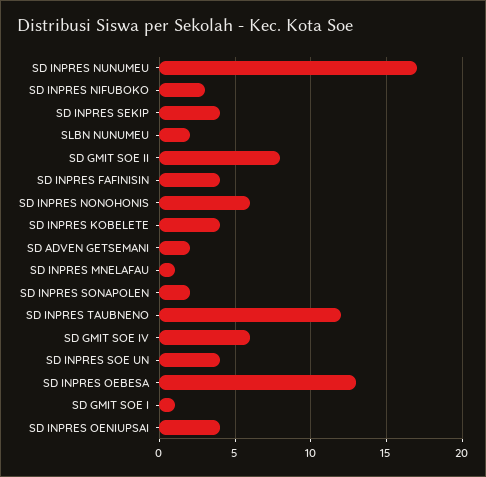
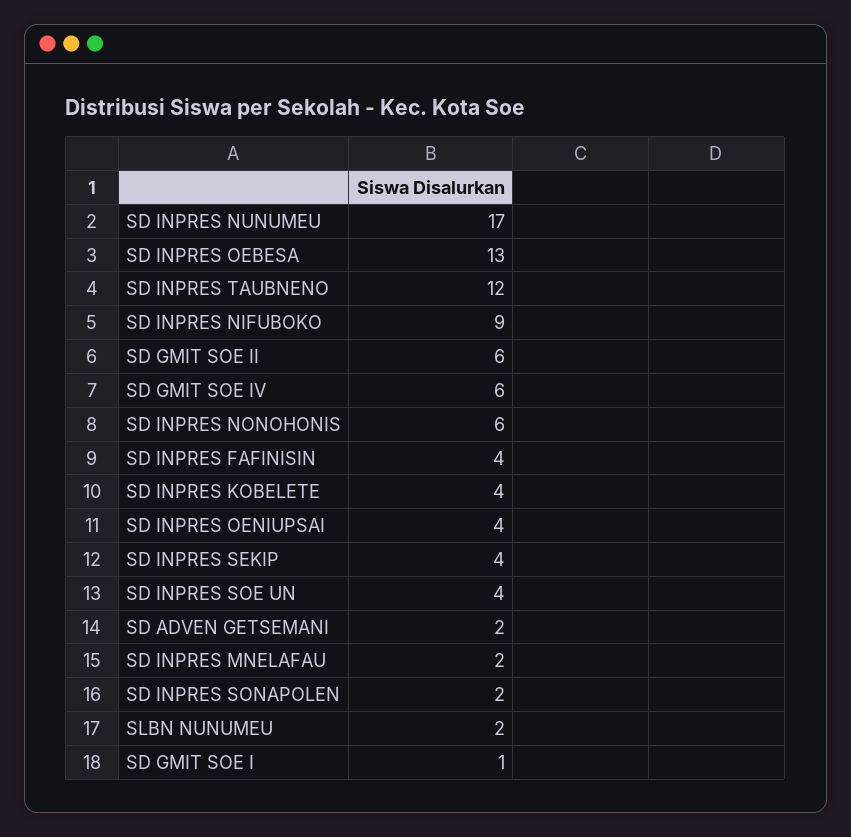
  {
    "SD INPRES NUNUMEU": 17,
-   "SD INPRES NIFUBOKO": 3,
+   "SD INPRES NIFUBOKO": 9,
    "SD INPRES SEKIP": 4,
    "SLBN NUNUMEU": 2,
-   "SD GMIT SOE II": 8,
+   "SD GMIT SOE II": 6,
    "SD INPRES FAFINISIN": 4,
    "SD INPRES NONOHONIS": 6,
    "SD INPRES KOBELETE": 4,
    "SD ADVEN GETSEMANI": 2,
-   "SD INPRES MNELAFAU": 1,
+   "SD INPRES MNELAFAU": 2,
    "SD INPRES SONAPOLEN": 2,
    "SD INPRES TAUBNENO": 12,
    "SD GMIT SOE IV": 6,
    "SD INPRES SOE UN": 4,
    "SD INPRES OEBESA": 13,
    "SD GMIT SOE I": 1,
    "SD INPRES OENIUPSAI": 4
  }

